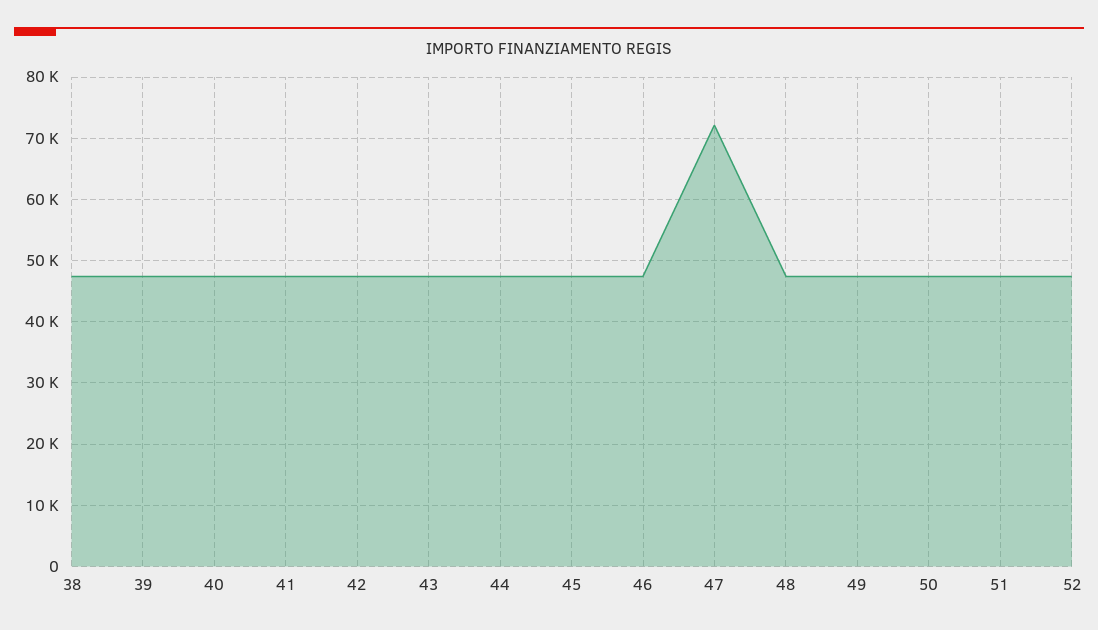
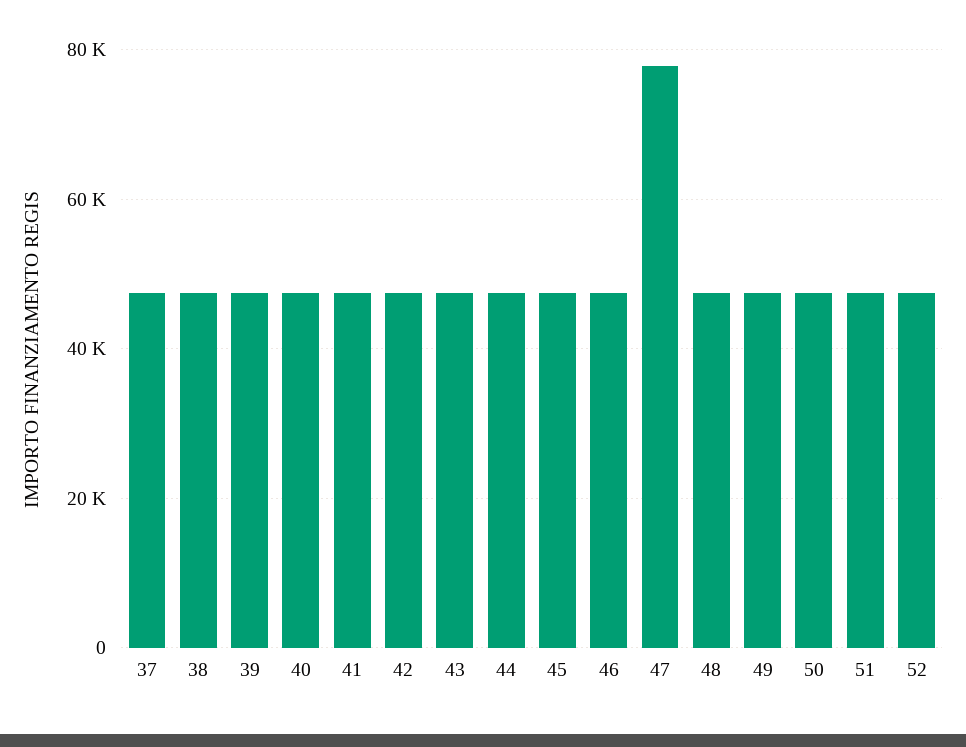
  {
    "38": 47000,
    "39": 47000,
    "40": 47000,
    "41": 47000,
    "42": 47000,
    "43": 47000,
    "44": 47000,
    "45": 47000,
    "46": 47000,
-   "47": 72000,
+   "47": 78000,
    "48": 47000,
    "49": 47000,
    "50": 47000,
    "51": 47000,
-   "52": 47000
+   "52": 47000,
+   "37": 48000
  }

